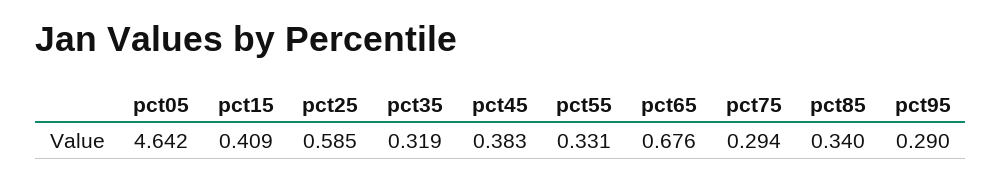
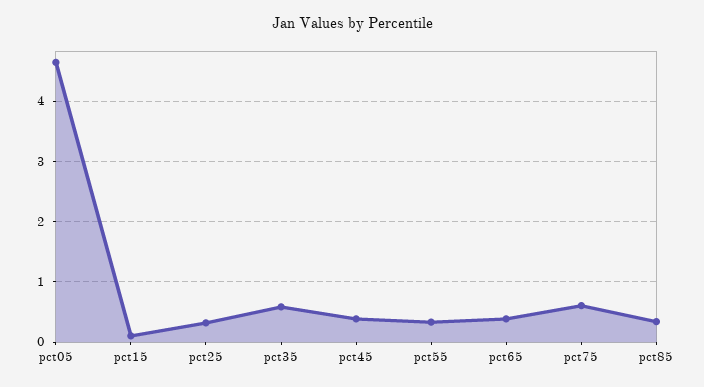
  {
    "pct05": 4.642,
-   "pct15": 0.409,
+   "pct15": 0.1,
-   "pct25": 0.585,
+   "pct25": 0.3,
-   "pct35": 0.319,
+   "pct35": 0.6,
    "pct45": 0.383,
    "pct55": 0.331,
-   "pct65": 0.676,
+   "pct65": 0.4,
-   "pct75": 0.294,
+   "pct75": 0.6,
-   "pct85": 0.34,
+   "pct85": 0.34
-   "pct95": 0.29
  }

